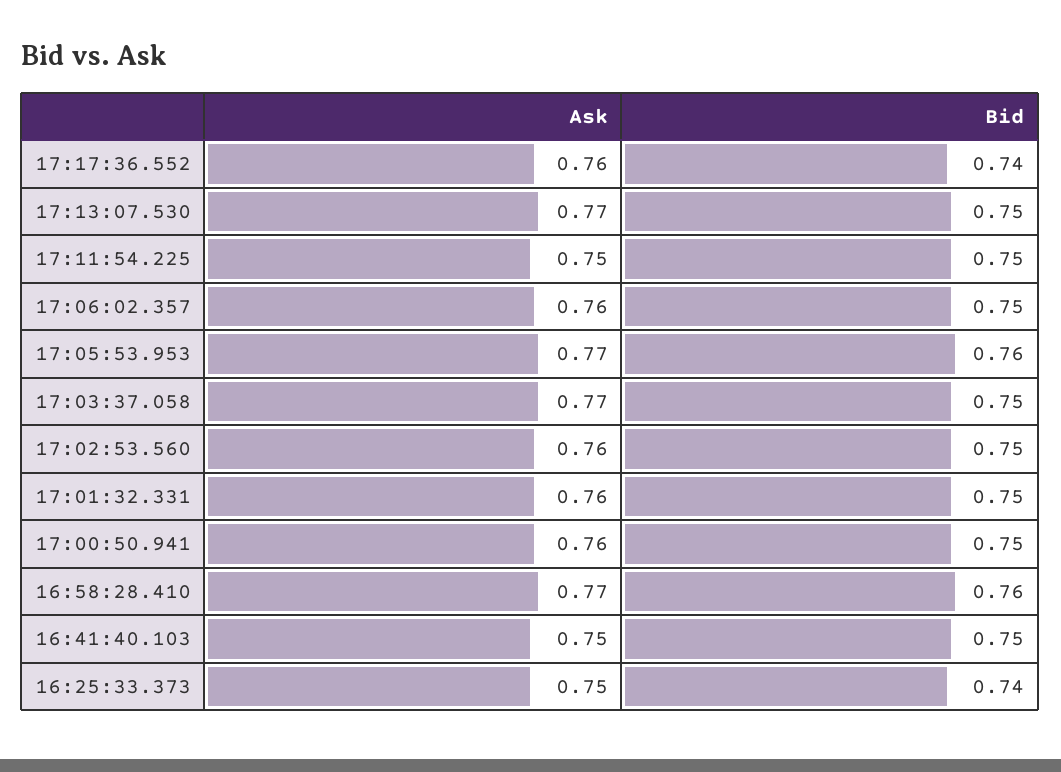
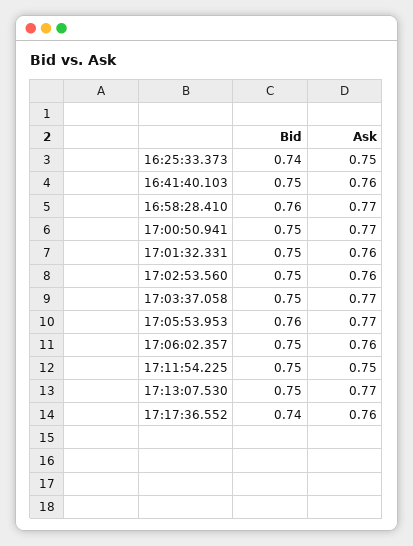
  {
    "Ask": {
      "17:17:36.552": 0.76,
      "17:13:07.530": 0.77,
      "17:11:54.225": 0.75,
      "17:06:02.357": 0.76,
      "17:05:53.953": 0.77,
      "17:03:37.058": 0.77,
      "17:02:53.560": 0.76,
      "17:01:32.331": 0.76,
-     "17:00:50.941": 0.76,
+     "17:00:50.941": 0.77,
      "16:58:28.410": 0.77,
-     "16:41:40.103": 0.75,
+     "16:41:40.103": 0.76,
      "16:25:33.373": 0.75
    },
    "Bid": {
      "17:17:36.552": 0.74,
      "17:13:07.530": 0.75,
      "17:11:54.225": 0.75,
      "17:06:02.357": 0.75,
      "17:05:53.953": 0.76,
      "17:03:37.058": 0.75,
      "17:02:53.560": 0.75,
      "17:01:32.331": 0.75,
      "17:00:50.941": 0.75,
      "16:58:28.410": 0.76,
      "16:41:40.103": 0.75,
      "16:25:33.373": 0.74
    }
  }

